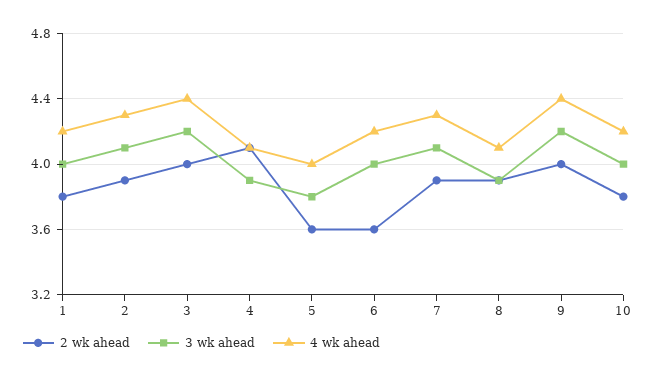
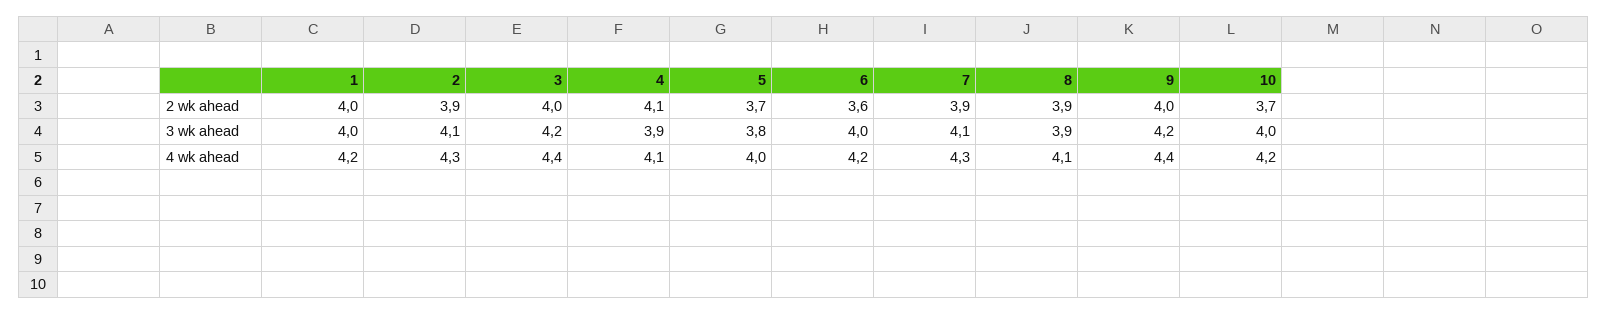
  {
    "2 wk ahead": {
-     "1": 3.8,
+     "1": 4,
      "2": 3.9,
      "3": 4,
      "4": 4.1,
-     "5": 3.6,
+     "5": 3.7,
      "6": 3.6,
      "7": 3.9,
      "8": 3.9,
      "9": 4,
-     "10": 3.8
+     "10": 3.7
    },
    "3 wk ahead": {
      "1": 4,
      "2": 4.1,
      "3": 4.2,
      "4": 3.9,
      "5": 3.8,
      "6": 4,
      "7": 4.1,
      "8": 3.9,
      "9": 4.2,
      "10": 4
    },
    "4 wk ahead": {
      "1": 4.2,
      "2": 4.3,
      "3": 4.4,
      "4": 4.1,
      "5": 4,
      "6": 4.2,
      "7": 4.3,
      "8": 4.1,
      "9": 4.4,
      "10": 4.2
    }
  }

